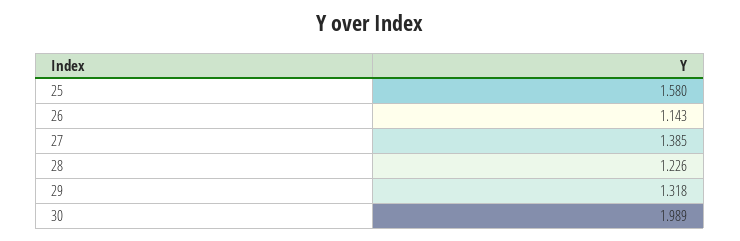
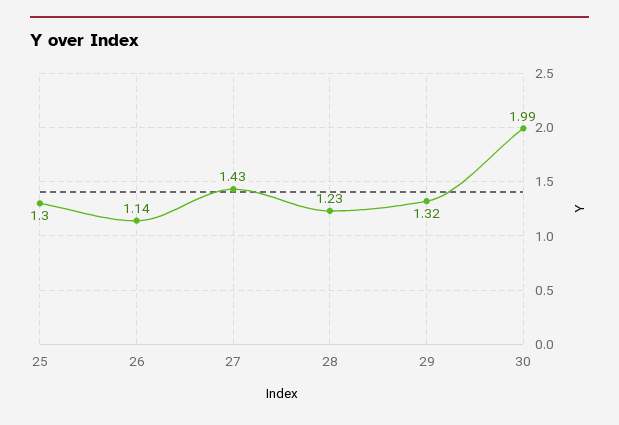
  {
-   "25": 1.58,
+   "25": 1.3,
    "26": 1.143,
-   "27": 1.385,
+   "27": 1.43,
    "28": 1.226,
    "29": 1.318,
    "30": 1.989
  }

